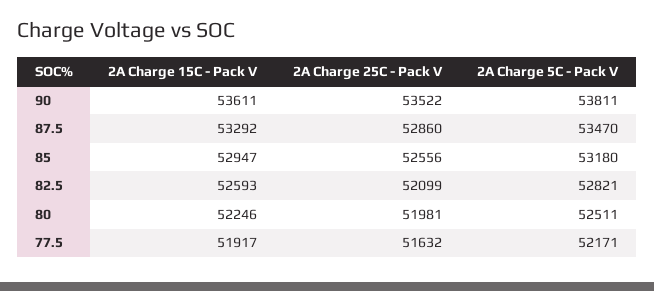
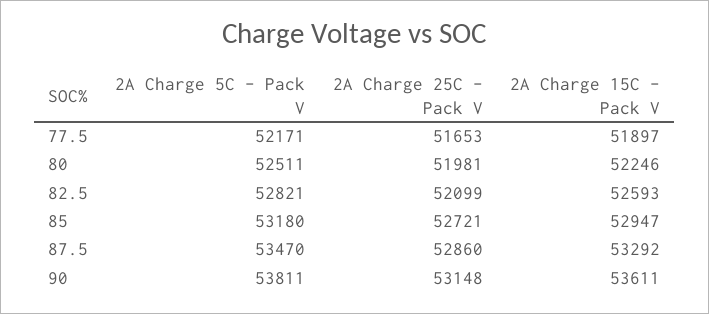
  {
    "2A Charge 15C - Pack V": {
      "90": 53611,
      "87.5": 53292,
      "85": 52947,
      "82.5": 52593,
      "80": 52246,
-     "77.5": 51917
+     "77.5": 51897
    },
    "2A Charge 25C - Pack V": {
-     "90": 53522,
+     "90": 53148,
      "87.5": 52860,
-     "85": 52556,
+     "85": 52721,
      "82.5": 52099,
      "80": 51981,
-     "77.5": 51632
+     "77.5": 51653
    },
    "2A Charge 5C - Pack V": {
      "90": 53811,
      "87.5": 53470,
      "85": 53180,
      "82.5": 52821,
      "80": 52511,
      "77.5": 52171
    }
  }

